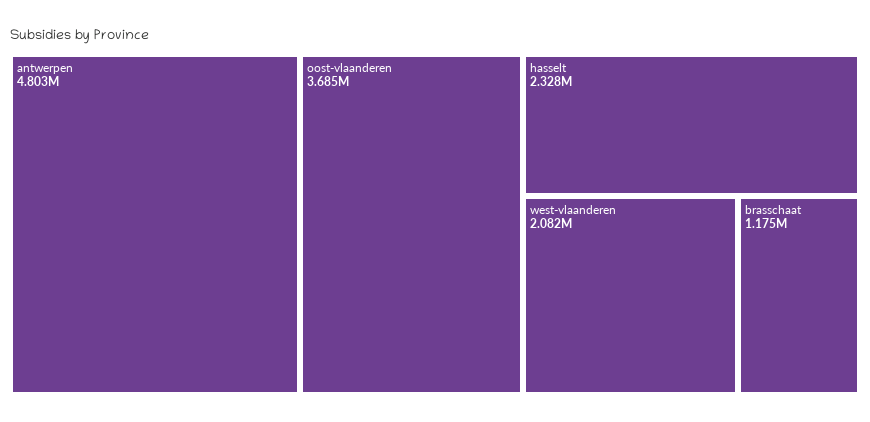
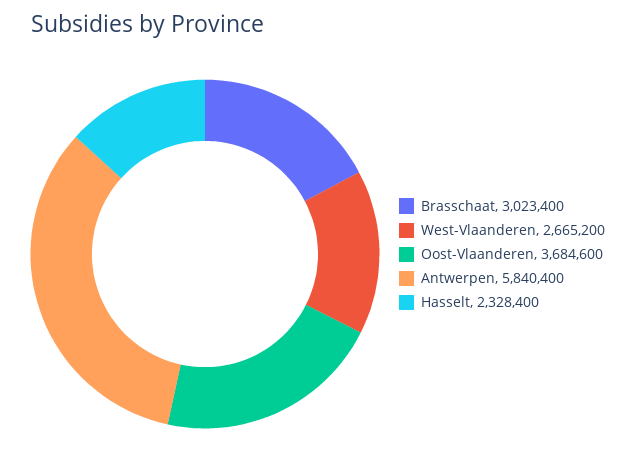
  {
-   "antwerpen": 4803000,
+   "antwerpen": 5840400,
    "oost-vlaanderen": 3684600,
    "hasselt": 2328400,
-   "west-vlaanderen": 2082000,
+   "west-vlaanderen": 2665200,
-   "brasschaat": 1175000
+   "brasschaat": 3023400
  }

